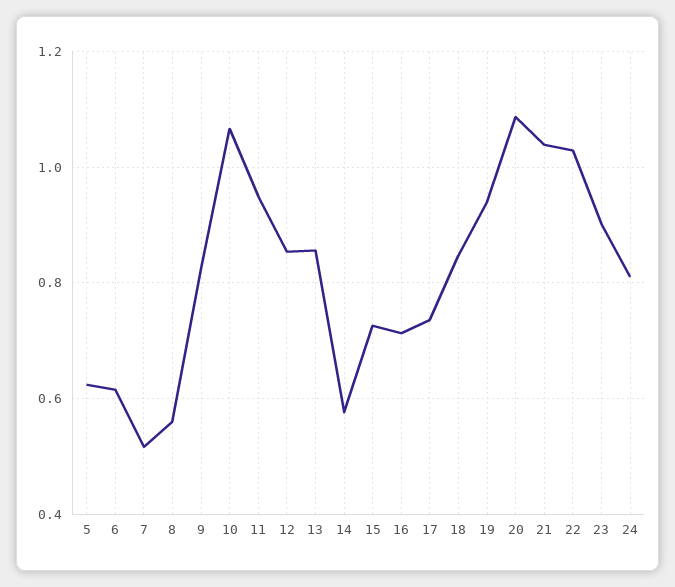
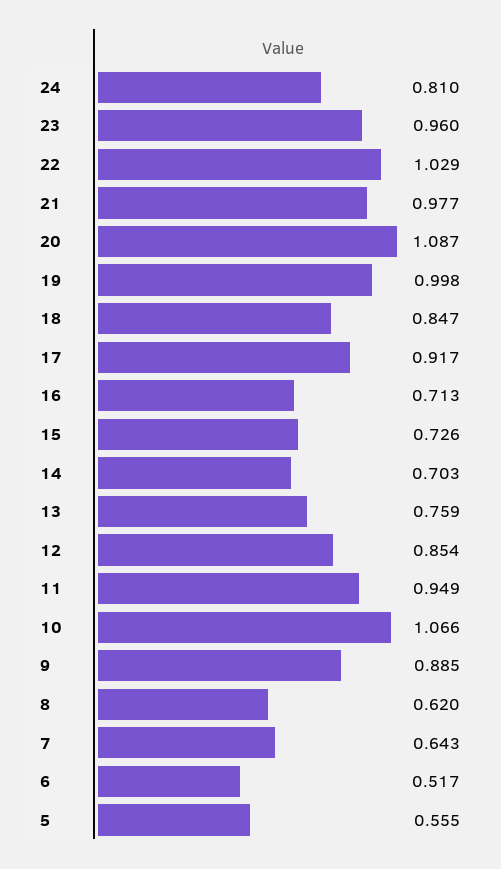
  {
-   "5": 0.62,
+   "5": 0.555,
-   "6": 0.62,
+   "6": 0.517,
-   "7": 0.52,
+   "7": 0.643,
-   "8": 0.56,
+   "8": 0.62,
-   "9": 0.82,
+   "9": 0.885,
    "10": 1.066,
    "11": 0.949,
    "12": 0.854,
-   "13": 0.86,
+   "13": 0.759,
-   "14": 0.58,
+   "14": 0.703,
    "15": 0.726,
    "16": 0.713,
-   "17": 0.74,
+   "17": 0.917,
    "18": 0.847,
-   "19": 0.94,
+   "19": 0.998,
    "20": 1.087,
-   "21": 1.04,
+   "21": 0.977,
    "22": 1.029,
-   "23": 0.9,
+   "23": 0.96,
    "24": 0.81
  }

